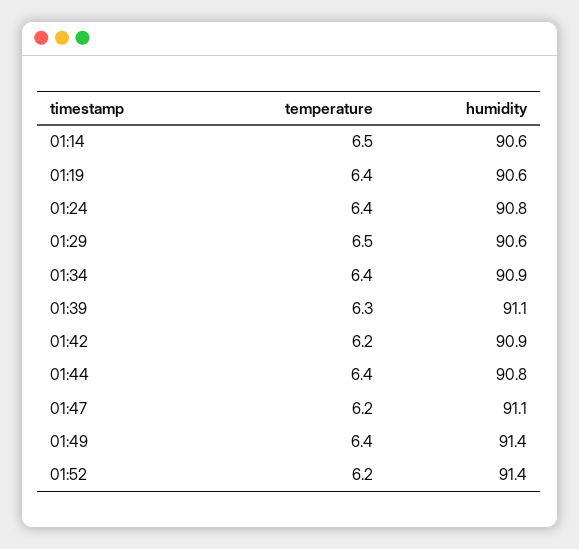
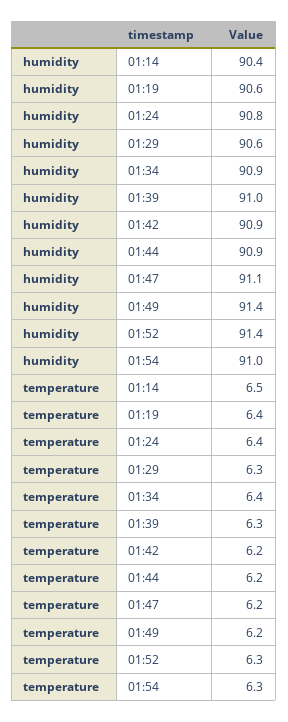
  {
    "temperature": {
      "01:14": 6.5,
      "01:19": 6.4,
      "01:24": 6.4,
-     "01:29": 6.5,
+     "01:29": 6.3,
      "01:34": 6.4,
      "01:39": 6.3,
      "01:42": 6.2,
-     "01:44": 6.4,
+     "01:44": 6.2,
      "01:47": 6.2,
-     "01:49": 6.4,
+     "01:49": 6.2,
-     "01:52": 6.2
+     "01:52": 6.3,
+     "01:54": 6.3
    },
    "humidity": {
-     "01:14": 90.6,
+     "01:14": 90.4,
      "01:19": 90.6,
      "01:24": 90.8,
      "01:29": 90.6,
      "01:34": 90.9,
-     "01:39": 91.1,
+     "01:39": 91,
      "01:42": 90.9,
-     "01:44": 90.8,
+     "01:44": 90.9,
      "01:47": 91.1,
      "01:49": 91.4,
-     "01:52": 91.4
+     "01:52": 91.4,
+     "01:54": 91
    }
  }

